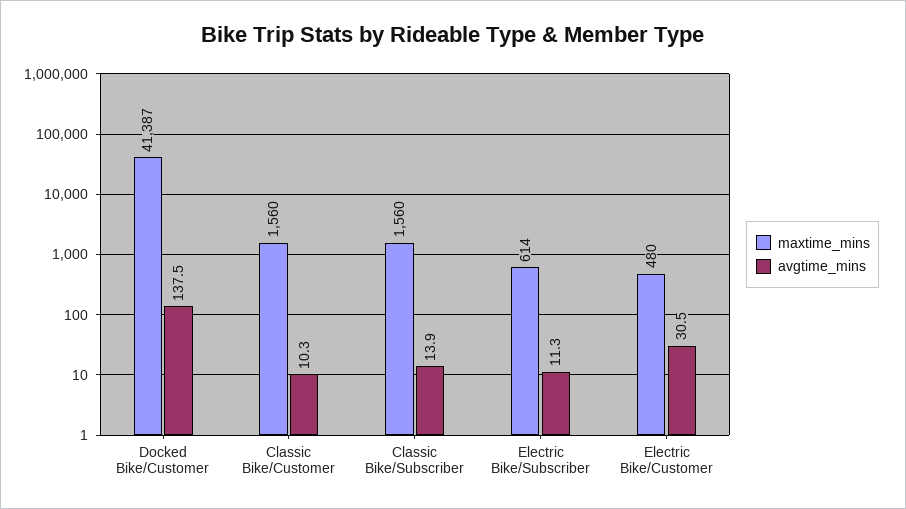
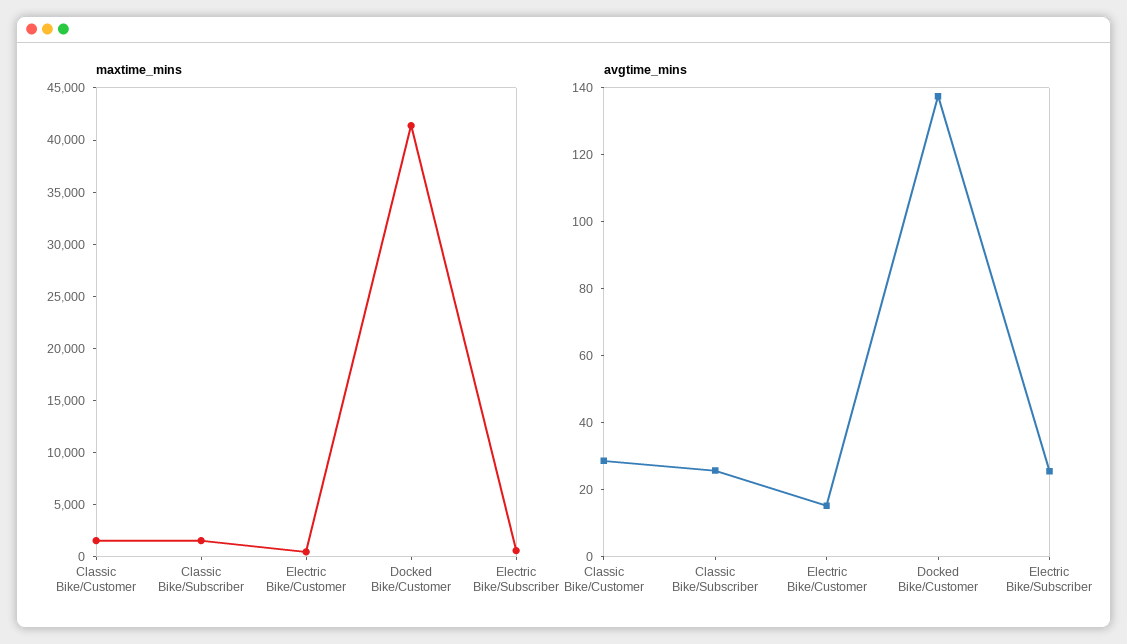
  {
    "maxtime_mins": {
      "Docked Bike/Customer": 41387,
      "Classic Bike/Customer": 1560,
      "Classic Bike/Subscriber": 1560,
      "Electric Bike/Subscriber": 614,
      "Electric Bike/Customer": 480
    },
    "avgtime_mins": {
      "Docked Bike/Customer": 137.5,
-     "Classic Bike/Customer": 10.3,
+     "Classic Bike/Customer": 30,
-     "Classic Bike/Subscriber": 13.9,
+     "Classic Bike/Subscriber": 25,
-     "Electric Bike/Subscriber": 11.3,
+     "Electric Bike/Subscriber": 25,
-     "Electric Bike/Customer": 30.5
+     "Electric Bike/Customer": 15
    }
  }

